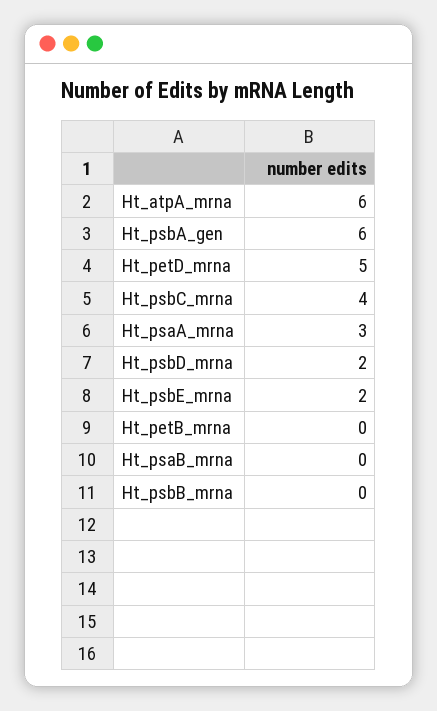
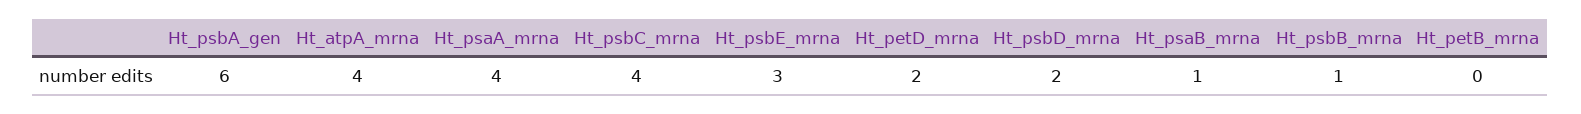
  {
-   "Ht_atpA_mrna": 6,
+   "Ht_atpA_mrna": 4,
    "Ht_psbA_gen": 6,
-   "Ht_petD_mrna": 5,
+   "Ht_petD_mrna": 2,
    "Ht_psbC_mrna": 4,
-   "Ht_psaA_mrna": 3,
+   "Ht_psaA_mrna": 4,
    "Ht_psbD_mrna": 2,
-   "Ht_psbE_mrna": 2,
+   "Ht_psbE_mrna": 3,
    "Ht_petB_mrna": 0,
-   "Ht_psaB_mrna": 0,
+   "Ht_psaB_mrna": 1,
-   "Ht_psbB_mrna": 0
+   "Ht_psbB_mrna": 1
  }

